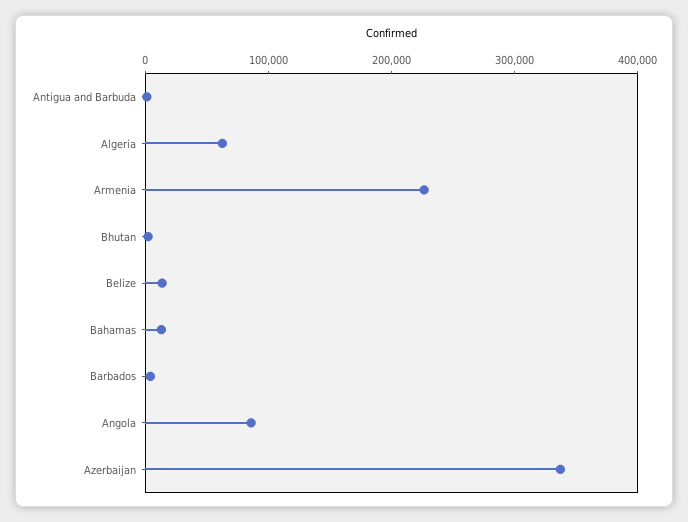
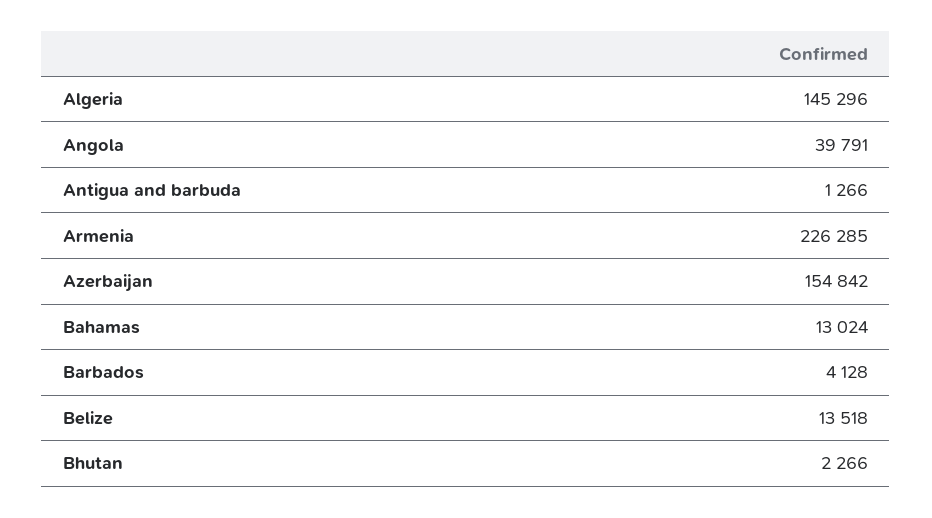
  {
    "Antigua and Barbuda": 1266,
-   "Algeria": 60000,
+   "Algeria": 145296,
    "Armenia": 226285,
    "Bhutan": 2266,
    "Belize": 13518,
    "Bahamas": 13024,
    "Barbados": 4128,
-   "Angola": 80000,
+   "Angola": 39791,
-   "Azerbaijan": 340000
+   "Azerbaijan": 154842
  }

